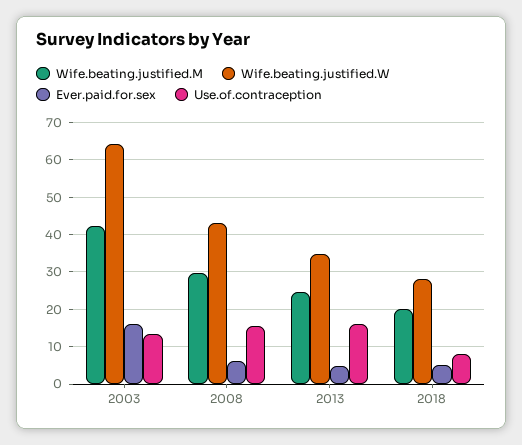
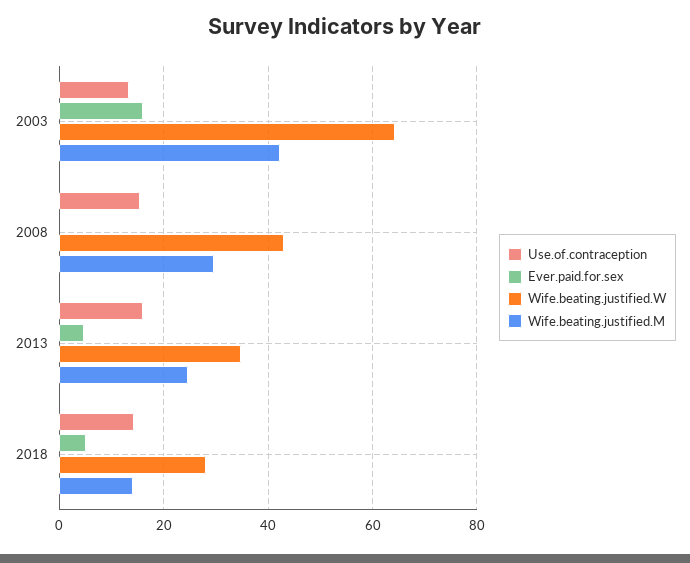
  {
    "Wife.beating.justified.M": {
      "2003": 42,
      "2008": 30,
      "2013": 24,
-     "2018": 20
+     "2018": 14
    },
    "Wife.beating.justified.W": {
      "2003": 64,
      "2008": 44,
      "2013": 34,
      "2018": 28
    },
    "Ever.paid.for.sex": {
      "2003": 16,
-     "2008": 6,
+     "2008": 0,
      "2013": 4,
      "2018": 6
    },
    "Use.of.contraception": {
      "2003": 14,
      "2008": 16,
      "2013": 16,
-     "2018": 8
+     "2018": 14
    }
  }

